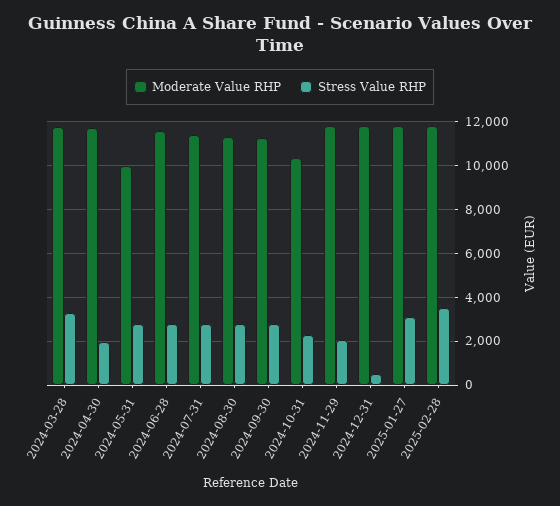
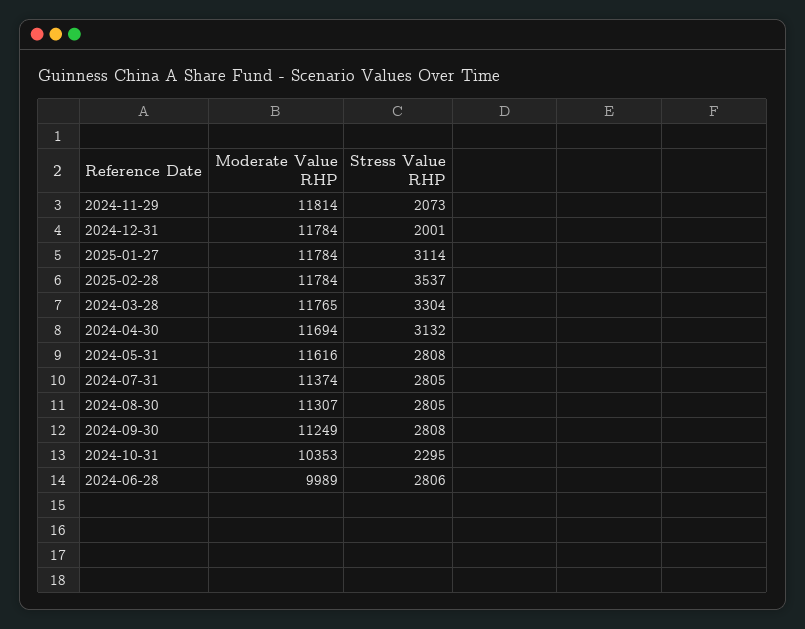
  {
    "Moderate Value RHP": {
      "2024-03-28": 11765,
      "2024-04-30": 11694,
-     "2024-05-31": 10000,
+     "2024-05-31": 11616,
-     "2024-06-28": 11500,
+     "2024-06-28": 9989,
      "2024-07-31": 11374,
      "2024-08-30": 11307,
      "2024-09-30": 11249,
      "2024-10-31": 10353,
      "2024-11-29": 11814,
      "2024-12-31": 11784,
      "2025-01-27": 11784,
      "2025-02-28": 11784
    },
    "Stress Value RHP": {
      "2024-03-28": 3304,
-     "2024-04-30": 2000,
+     "2024-04-30": 3132,
      "2024-05-31": 2808,
      "2024-06-28": 2806,
      "2024-07-31": 2805,
      "2024-08-30": 2805,
      "2024-09-30": 2808,
      "2024-10-31": 2295,
      "2024-11-29": 2073,
-     "2024-12-31": 500,
+     "2024-12-31": 2001,
      "2025-01-27": 3114,
      "2025-02-28": 3537
    }
  }

